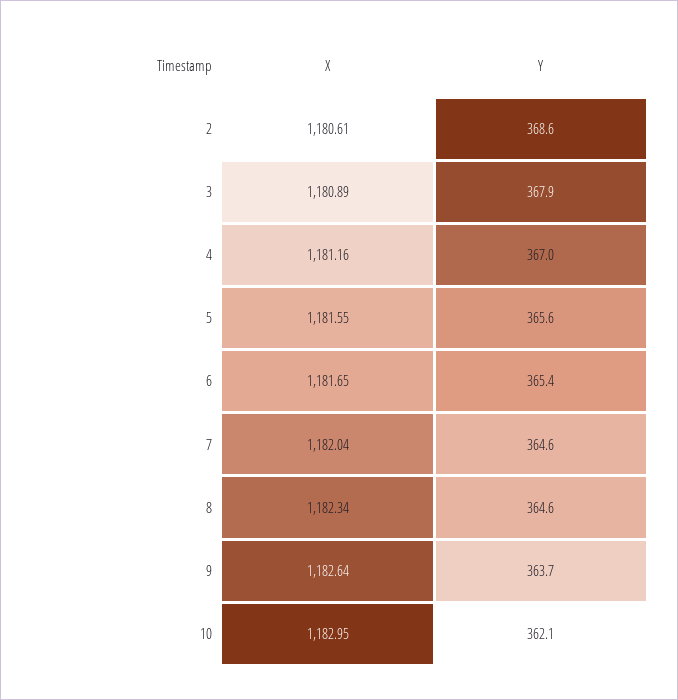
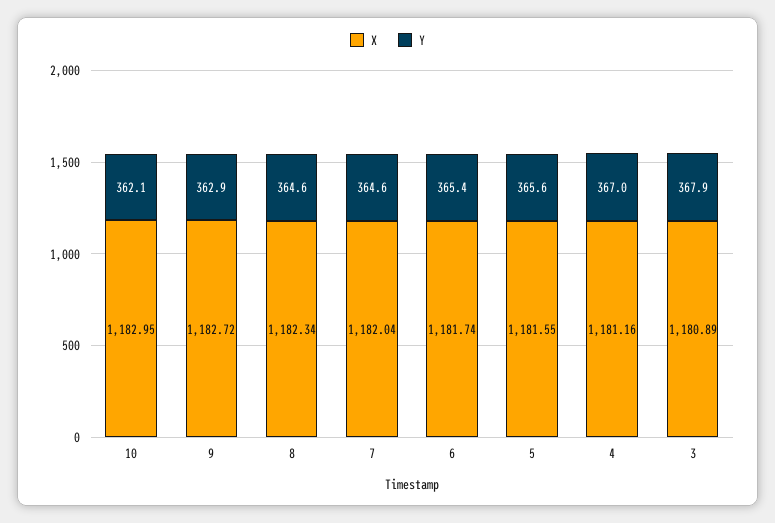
  {
    "X": {
-     "2": 1180.61,
      "3": 1180.89,
      "4": 1181.16,
      "5": 1181.55,
-     "6": 1181.65,
+     "6": 1181.74,
      "7": 1182.04,
      "8": 1182.34,
-     "9": 1182.64,
+     "9": 1182.72,
      "10": 1182.95
    },
    "Y": {
-     "2": 368.6,
      "3": 367.9,
      "4": 367,
      "5": 365.6,
      "6": 365.4,
      "7": 364.6,
      "8": 364.6,
-     "9": 363.7,
+     "9": 362.9,
      "10": 362.1
    }
  }

